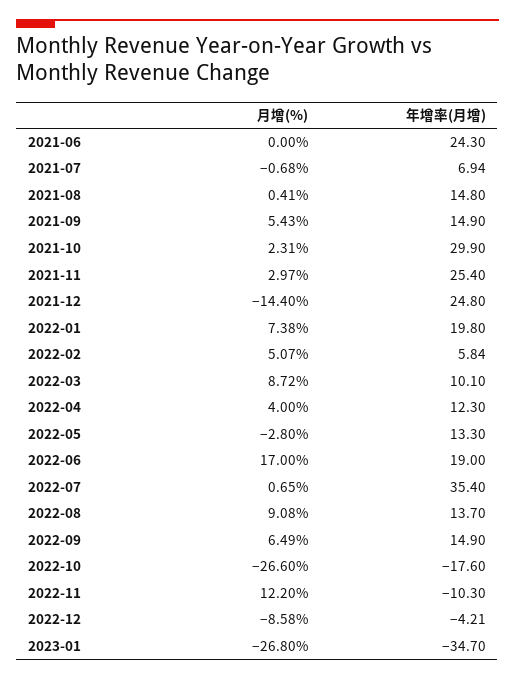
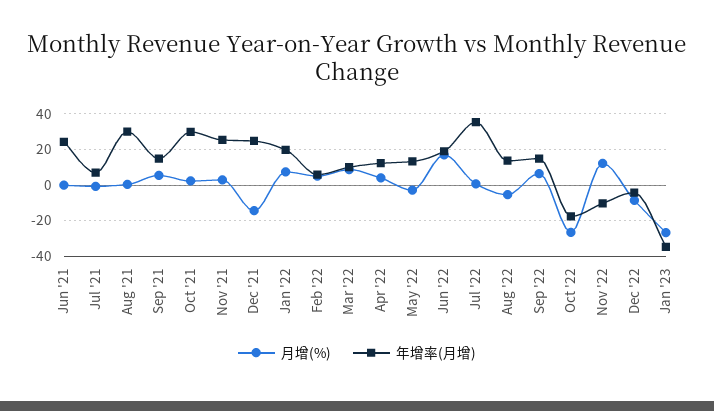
  {
    "月增(%)": {
      "2021-06": 0,
      "2021-07": -0.68,
      "2021-08": 0.41,
      "2021-09": 5.43,
      "2021-10": 2.31,
      "2021-11": 2.97,
      "2021-12": -14.4,
      "2022-01": 7.38,
      "2022-02": 5.07,
      "2022-03": 8.72,
      "2022-04": 4,
      "2022-05": -2.8,
      "2022-06": 17,
      "2022-07": 0.65,
-     "2022-08": 9.08,
+     "2022-08": -5,
      "2022-09": 6.49,
      "2022-10": -26.6,
      "2022-11": 12.2,
      "2022-12": -8.58,
      "2023-01": -26.8
    },
    "年增率(月增)": {
      "2021-06": 24.3,
      "2021-07": 6.94,
-     "2021-08": 14.8,
+     "2021-08": 30,
      "2021-09": 14.9,
      "2021-10": 29.9,
      "2021-11": 25.4,
      "2021-12": 24.8,
      "2022-01": 19.8,
      "2022-02": 5.84,
      "2022-03": 10.1,
      "2022-04": 12.3,
      "2022-05": 13.3,
      "2022-06": 19,
      "2022-07": 35.4,
      "2022-08": 13.7,
      "2022-09": 14.9,
      "2022-10": -17.6,
      "2022-11": -10.3,
      "2022-12": -4.21,
      "2023-01": -34.7
    }
  }

